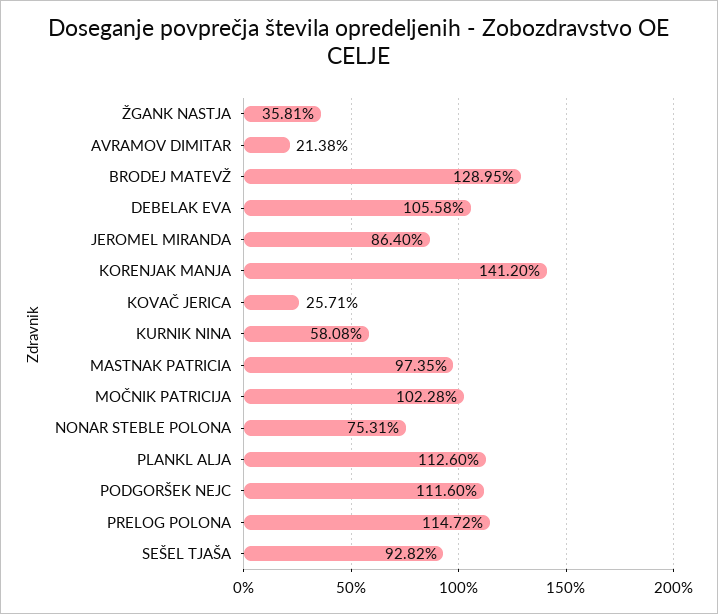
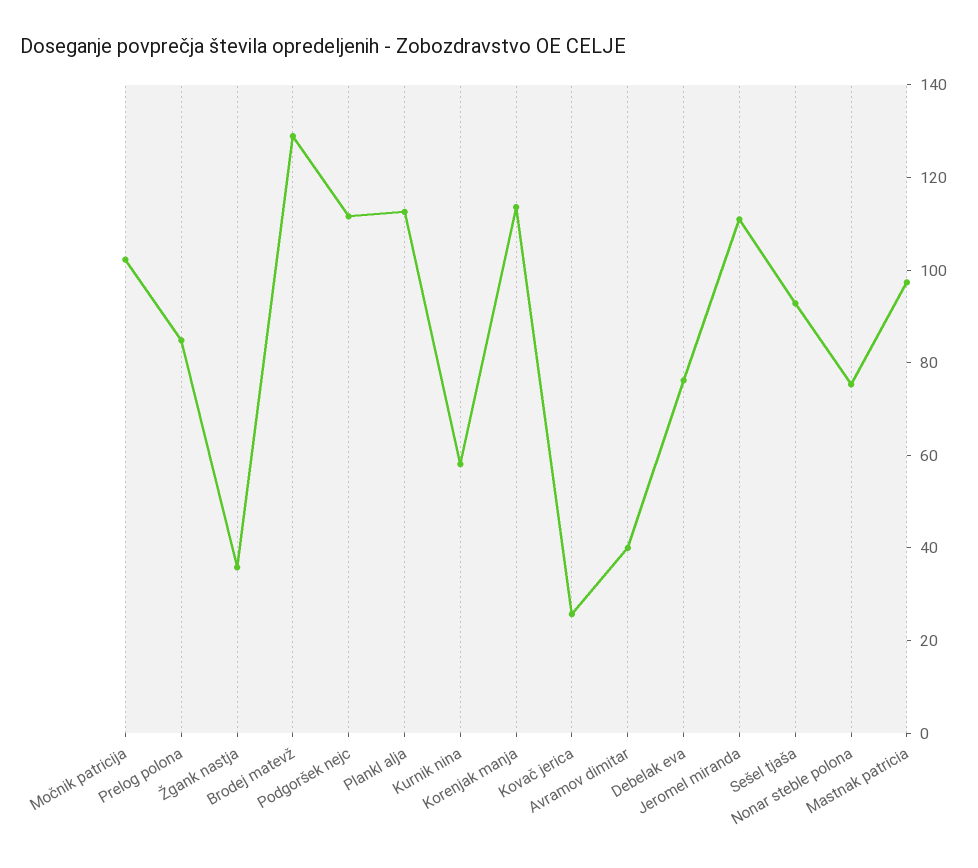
  {
    "ŽGANK NASTJA": 35.81,
-   "AVRAMOV DIMITAR": 21.38,
+   "AVRAMOV DIMITAR": 40,
    "BRODEJ MATEVŽ": 128.95,
-   "DEBELAK EVA": 105.58,
+   "DEBELAK EVA": 75,
-   "JEROMEL MIRANDA": 86.4,
+   "JEROMEL MIRANDA": 110,
-   "KORENJAK MANJA": 141.2,
+   "KORENJAK MANJA": 115,
    "KOVAČ JERICA": 25.71,
    "KURNIK NINA": 58.08,
    "MASTNAK PATRICIA": 97.35,
    "MOČNIK PATRICIJA": 102.28,
    "NONAR STEBLE POLONA": 75.31,
    "PLANKL ALJA": 112.6,
    "PODGORŠEK NEJC": 111.6,
-   "PRELOG POLONA": 114.72,
+   "PRELOG POLONA": 85,
    "SEŠEL TJAŠA": 92.82
  }

